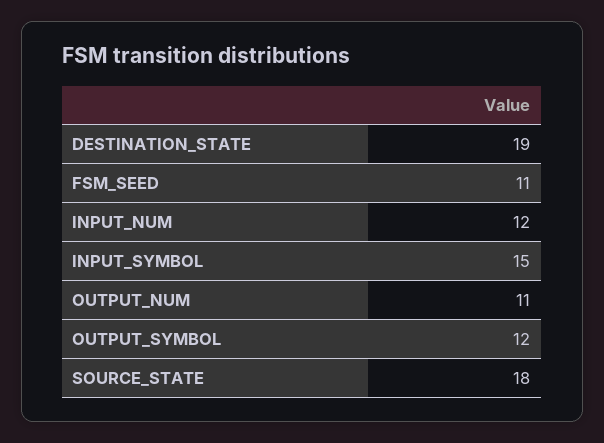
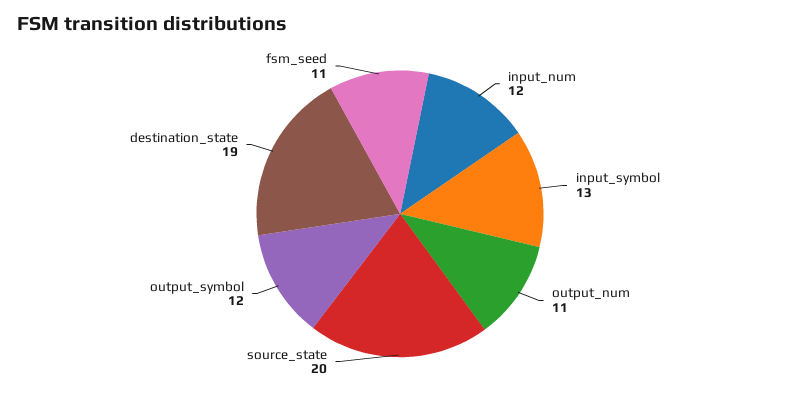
  {
    "DESTINATION_STATE": 19,
    "FSM_SEED": 11,
    "INPUT_NUM": 12,
-   "INPUT_SYMBOL": 15,
+   "INPUT_SYMBOL": 13,
    "OUTPUT_NUM": 11,
    "OUTPUT_SYMBOL": 12,
-   "SOURCE_STATE": 18
+   "SOURCE_STATE": 20
  }

